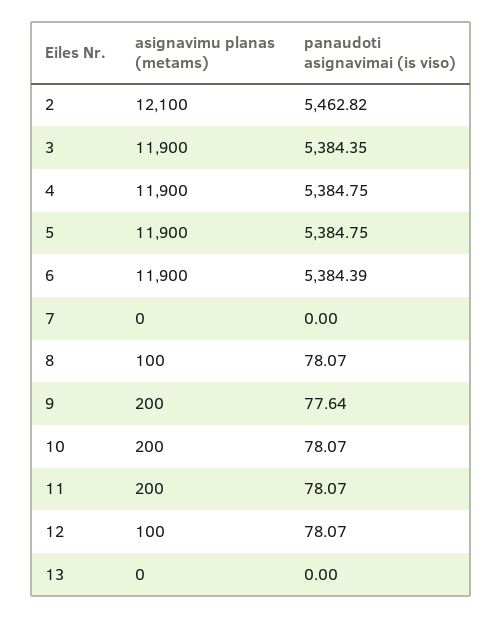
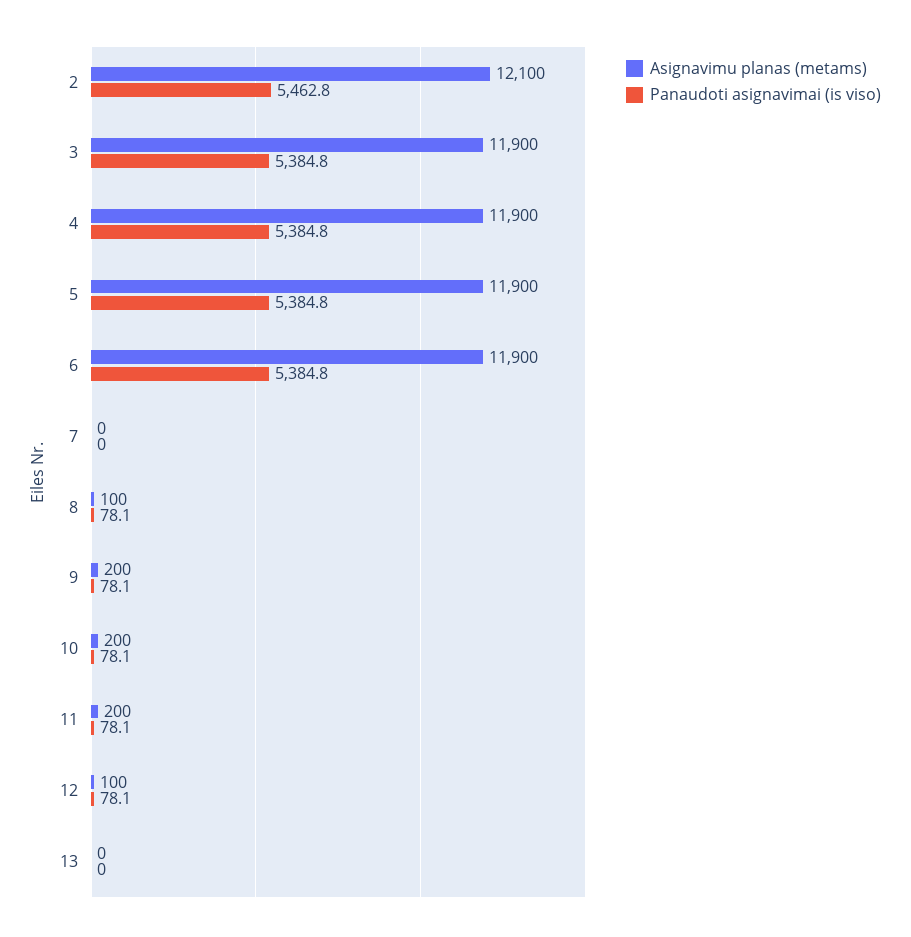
  {
    "asignavimu planas (metams)": {
      "2": 12100,
      "3": 11900,
      "4": 11900,
      "5": 11900,
      "6": 11900,
      "7": 0,
      "8": 100,
      "9": 200,
      "10": 200,
      "11": 200,
      "12": 100,
      "13": 0
    },
    "panaudoti asignavimai (is viso)": {
      "2": 5462.82,
-     "3": 5384.35,
+     "3": 5384.8,
      "4": 5384.75,
      "5": 5384.75,
-     "6": 5384.39,
+     "6": 5384.8,
      "7": 0,
      "8": 78.07,
-     "9": 77.64,
+     "9": 78.1,
      "10": 78.07,
      "11": 78.07,
      "12": 78.07,
      "13": 0
    }
  }

